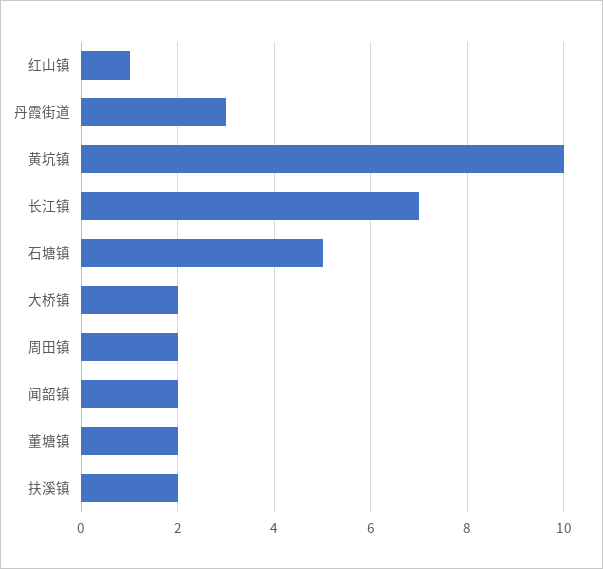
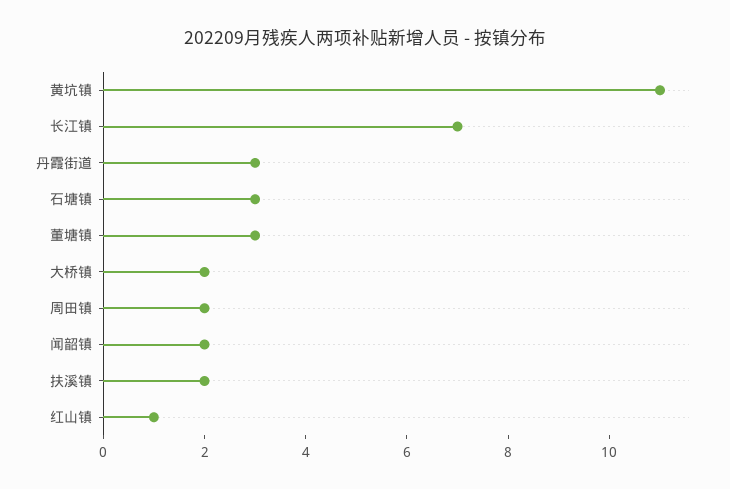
  {
    "红山镇": 1,
    "丹霞街道": 3,
-   "黄坑镇": 10,
+   "黄坑镇": 11,
    "长江镇": 7,
-   "石塘镇": 5,
+   "石塘镇": 3,
    "大桥镇": 2,
    "周田镇": 2,
    "闻韶镇": 2,
-   "董塘镇": 2,
+   "董塘镇": 3,
    "扶溪镇": 2
  }

